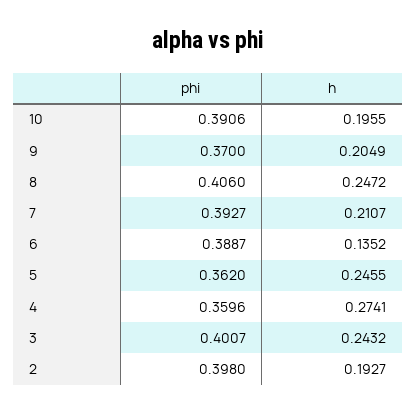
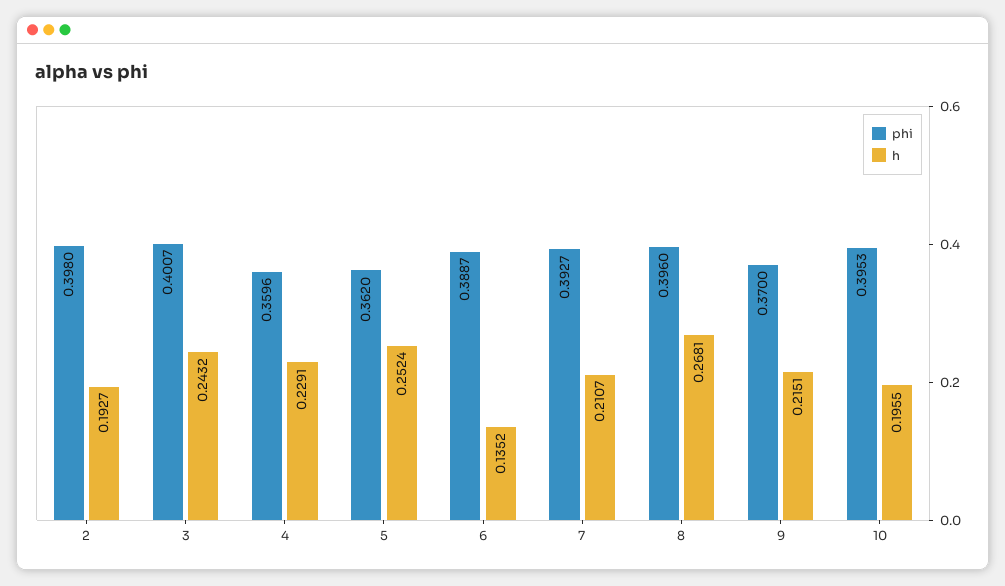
  {
    "phi": {
-     "10": 0.3906,
+     "10": 0.3953,
      "9": 0.37,
-     "8": 0.406,
+     "8": 0.396,
      "7": 0.3927,
      "6": 0.3887,
      "5": 0.362,
      "4": 0.3596,
      "3": 0.4007,
      "2": 0.398
    },
    "h": {
      "10": 0.1955,
-     "9": 0.2049,
+     "9": 0.2151,
-     "8": 0.2472,
+     "8": 0.2681,
      "7": 0.2107,
      "6": 0.1352,
-     "5": 0.2455,
+     "5": 0.2524,
-     "4": 0.2741,
+     "4": 0.2291,
      "3": 0.2432,
      "2": 0.1927
    }
  }

